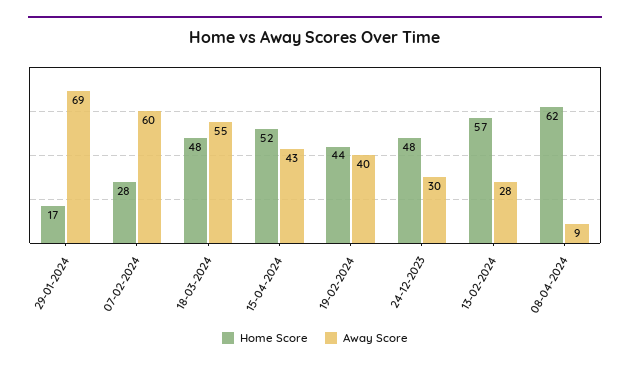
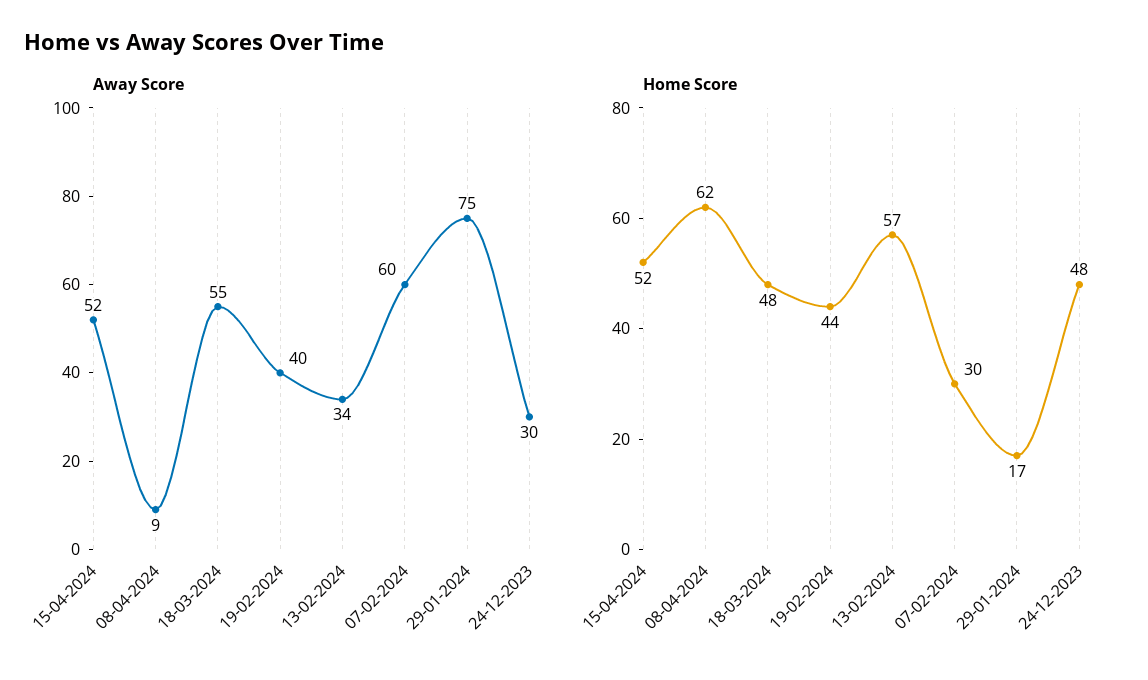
  {
    "Home Score": {
      "29-01-2024": 17,
-     "07-02-2024": 28,
+     "07-02-2024": 30,
      "18-03-2024": 48,
      "15-04-2024": 52,
      "19-02-2024": 44,
      "24-12-2023": 48,
      "13-02-2024": 57,
      "08-04-2024": 62
    },
    "Away Score": {
-     "29-01-2024": 69,
+     "29-01-2024": 75,
      "07-02-2024": 60,
      "18-03-2024": 55,
-     "15-04-2024": 43,
+     "15-04-2024": 52,
      "19-02-2024": 40,
      "24-12-2023": 30,
-     "13-02-2024": 28,
+     "13-02-2024": 34,
      "08-04-2024": 9
    }
  }

